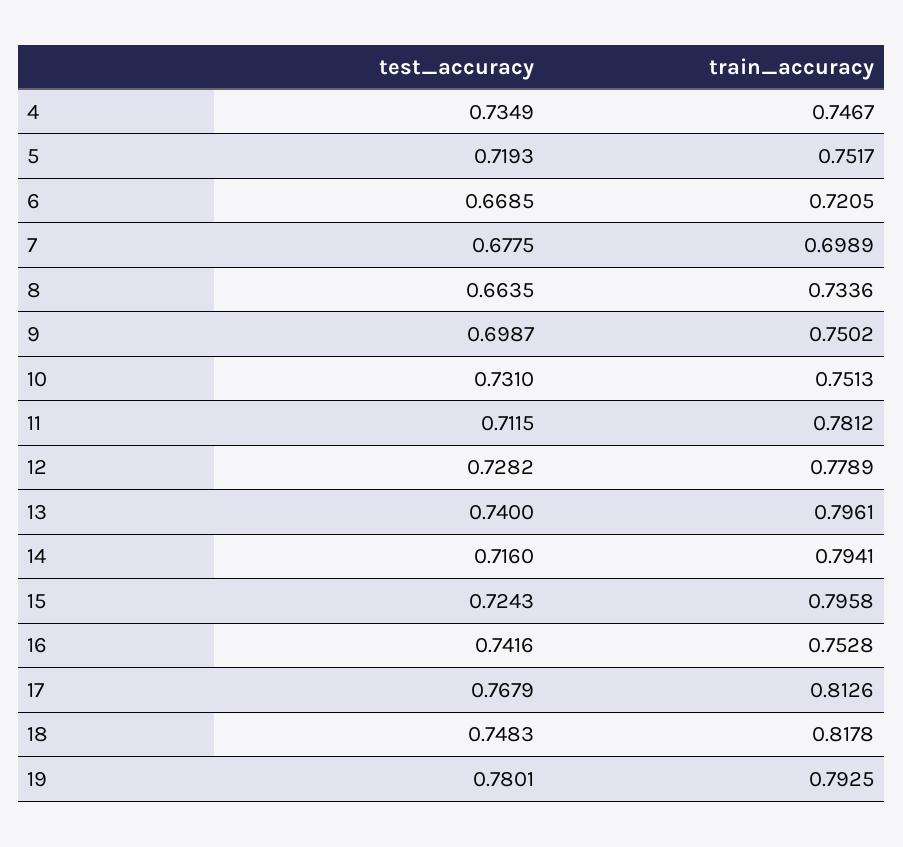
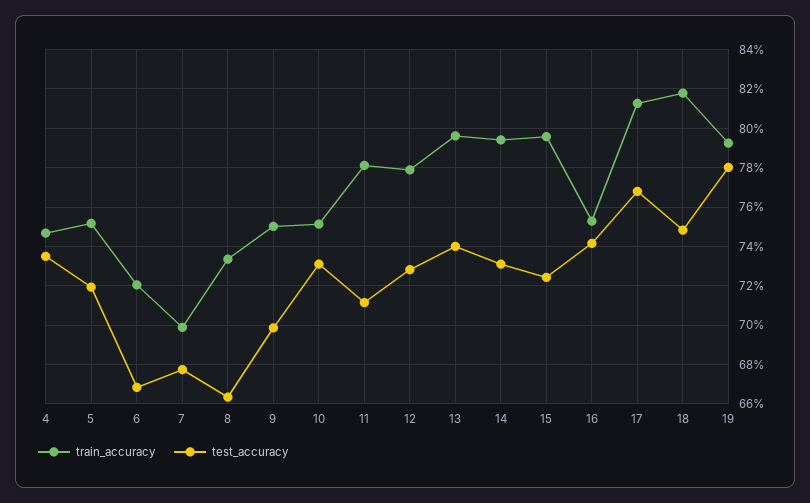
  {
    "test_accuracy": {
      "4": 0.7349,
      "5": 0.7193,
      "6": 0.6685,
      "7": 0.6775,
      "8": 0.6635,
      "9": 0.6987,
      "10": 0.731,
      "11": 0.7115,
      "12": 0.7282,
      "13": 0.74,
-     "14": 0.716,
+     "14": 0.73,
      "15": 0.7243,
      "16": 0.7416,
      "17": 0.7679,
      "18": 0.7483,
      "19": 0.7801
    },
    "train_accuracy": {
      "4": 0.7467,
      "5": 0.7517,
      "6": 0.7205,
      "7": 0.6989,
      "8": 0.7336,
      "9": 0.7502,
      "10": 0.7513,
      "11": 0.7812,
      "12": 0.7789,
      "13": 0.7961,
      "14": 0.7941,
      "15": 0.7958,
      "16": 0.7528,
      "17": 0.8126,
      "18": 0.8178,
      "19": 0.7925
    }
  }

